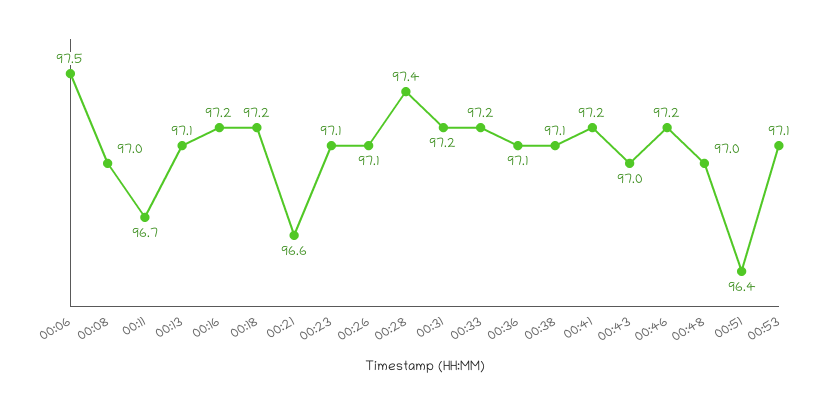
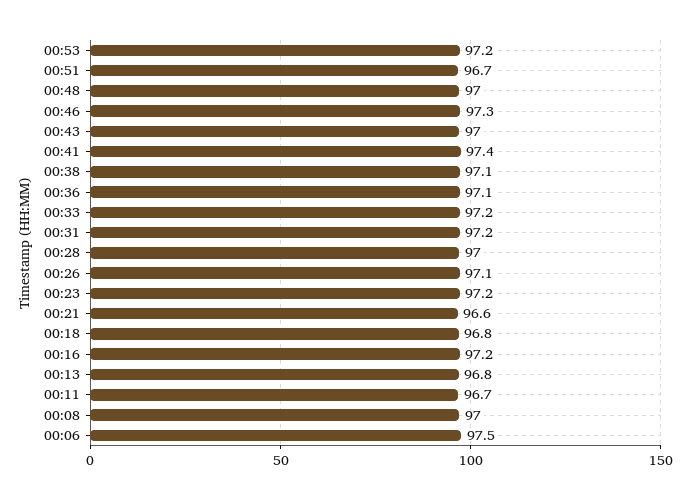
  {
    "00:06": 97.5,
    "00:08": 97,
    "00:11": 96.7,
-   "00:13": 97.1,
+   "00:13": 96.8,
    "00:16": 97.2,
-   "00:18": 97.2,
+   "00:18": 96.8,
    "00:21": 96.6,
-   "00:23": 97.1,
+   "00:23": 97.2,
    "00:26": 97.1,
-   "00:28": 97.4,
+   "00:28": 97,
    "00:31": 97.2,
    "00:33": 97.2,
    "00:36": 97.1,
    "00:38": 97.1,
-   "00:41": 97.2,
+   "00:41": 97.4,
    "00:43": 97,
-   "00:46": 97.2,
+   "00:46": 97.3,
    "00:48": 97,
-   "00:51": 96.4,
+   "00:51": 96.7,
-   "00:53": 97.1
+   "00:53": 97.2
  }

